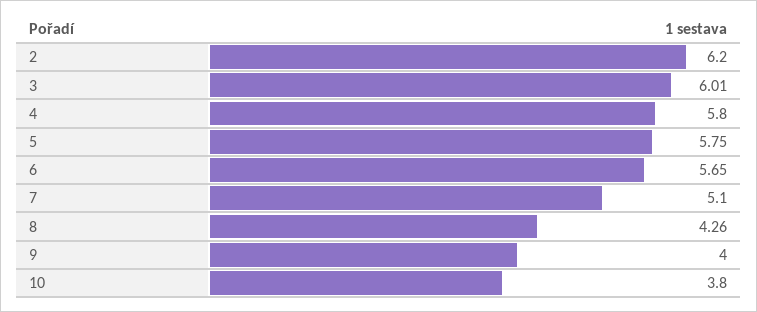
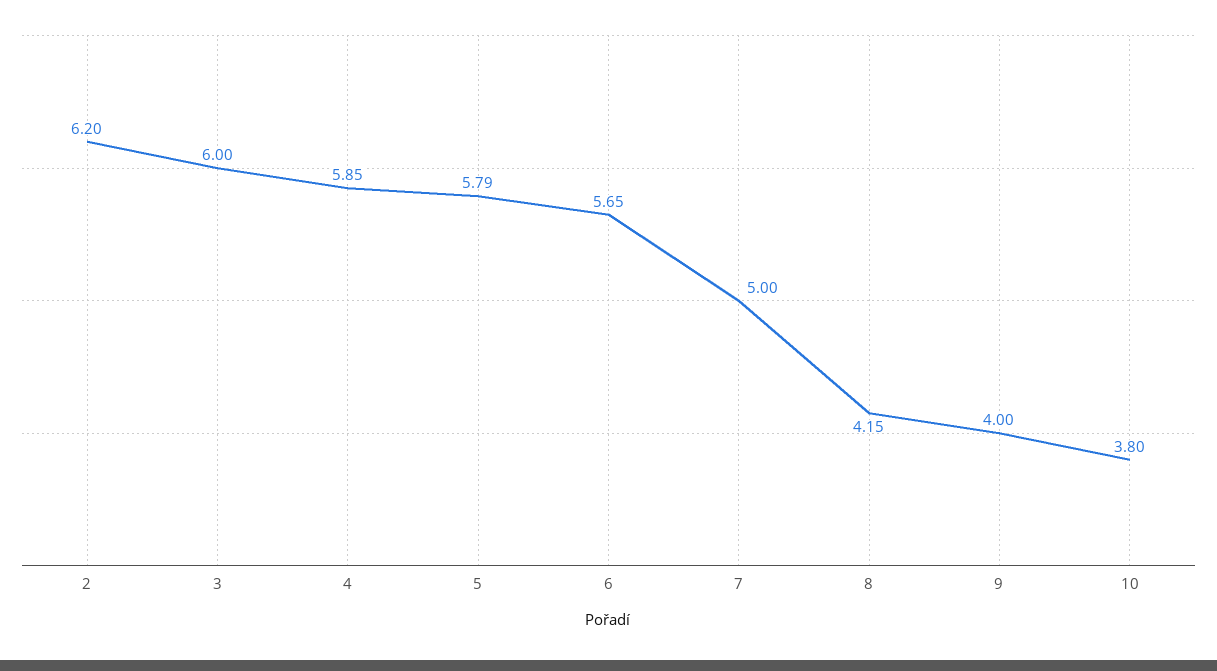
  {
    "2": 6.2,
-   "3": 6.01,
+   "3": 6,
-   "4": 5.8,
+   "4": 5.85,
-   "5": 5.75,
+   "5": 5.79,
    "6": 5.65,
-   "7": 5.1,
+   "7": 5,
-   "8": 4.26,
+   "8": 4.15,
    "9": 4,
    "10": 3.8
  }

